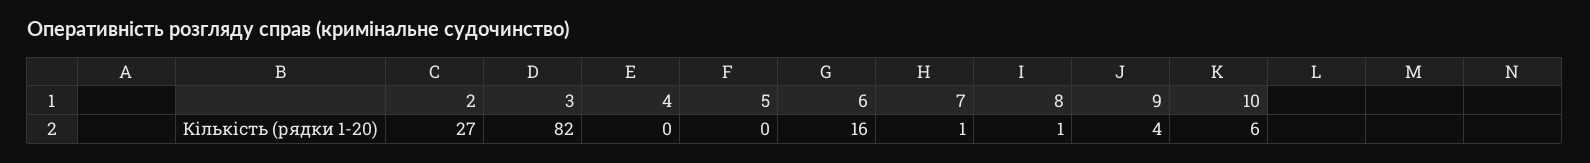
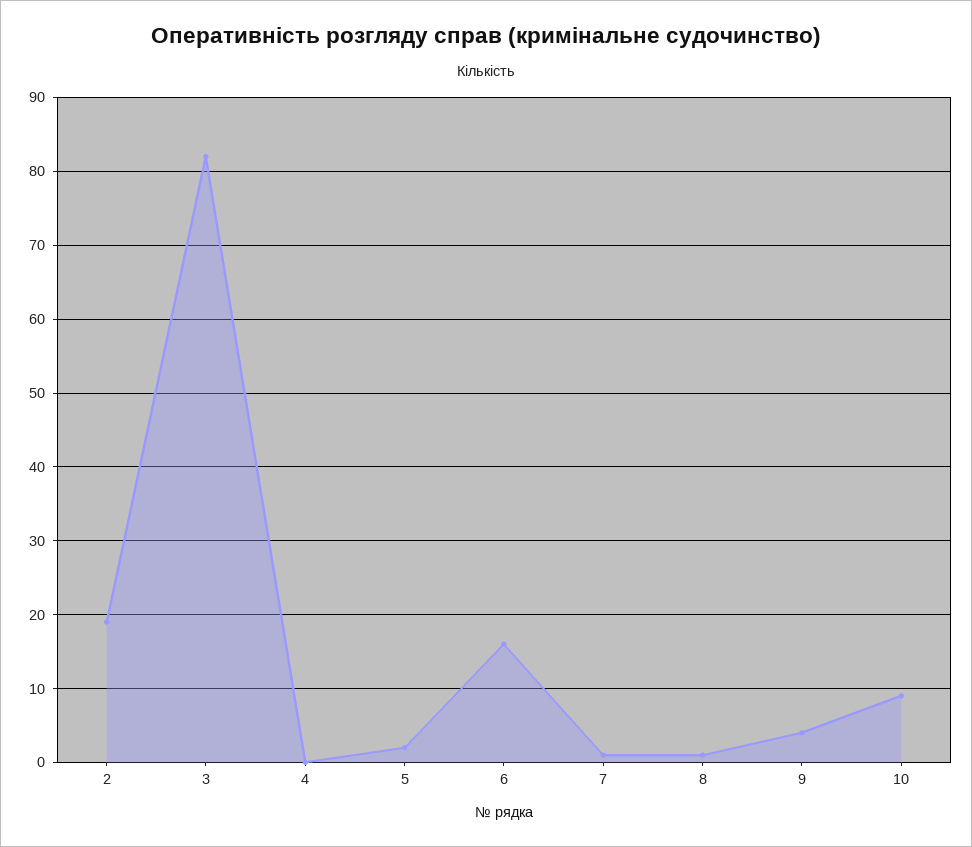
  {
-   "2": 27,
+   "2": 19,
    "3": 82,
    "4": 0,
-   "5": 0,
+   "5": 2,
    "6": 16,
    "7": 1,
    "8": 1,
    "9": 4,
-   "10": 6
+   "10": 9
  }

